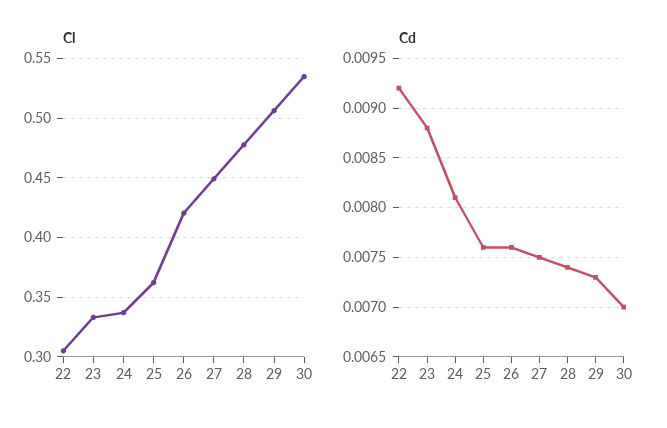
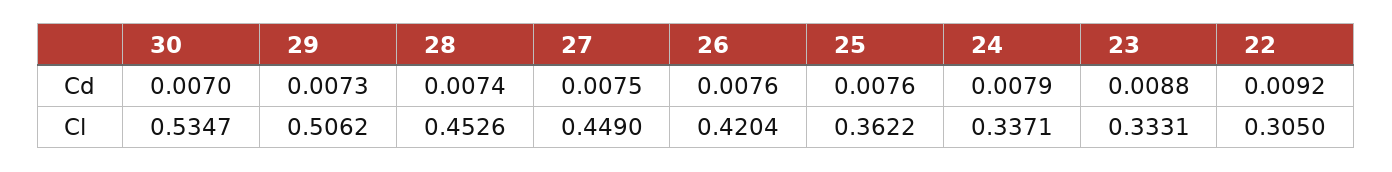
  {
    "Cl": {
      "22": 0.305,
      "23": 0.3331,
      "24": 0.3371,
      "25": 0.3622,
      "26": 0.4204,
      "27": 0.449,
-     "28": 0.48,
+     "28": 0.4526,
      "29": 0.5062,
      "30": 0.5347
    },
    "Cd": {
      "22": 0.0092,
      "23": 0.0088,
-     "24": 0.0081,
+     "24": 0.0079,
      "25": 0.0076,
      "26": 0.0076,
      "27": 0.0075,
      "28": 0.0074,
      "29": 0.0073,
      "30": 0.007
    }
  }

